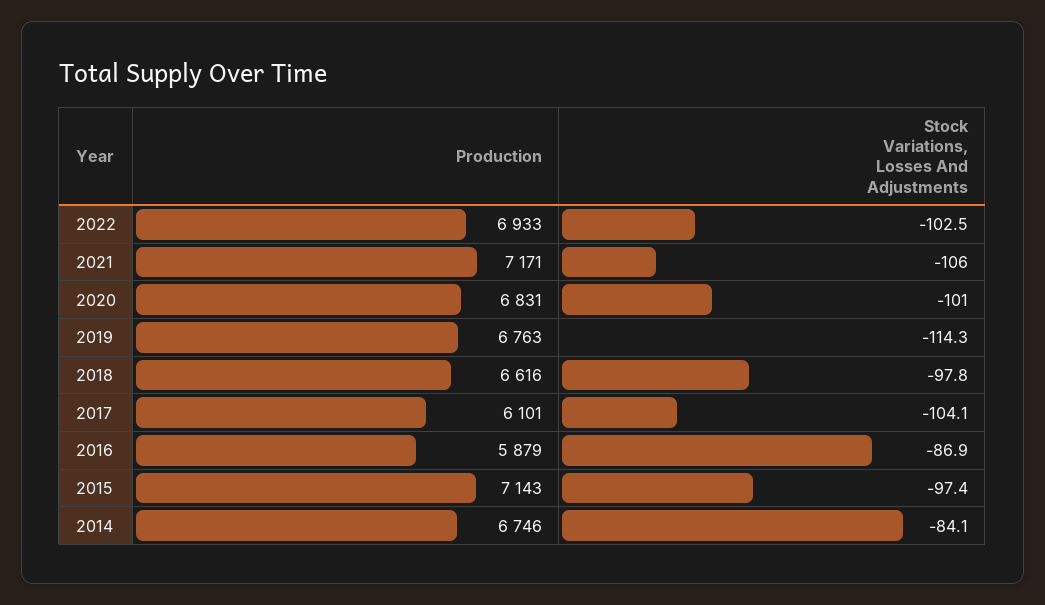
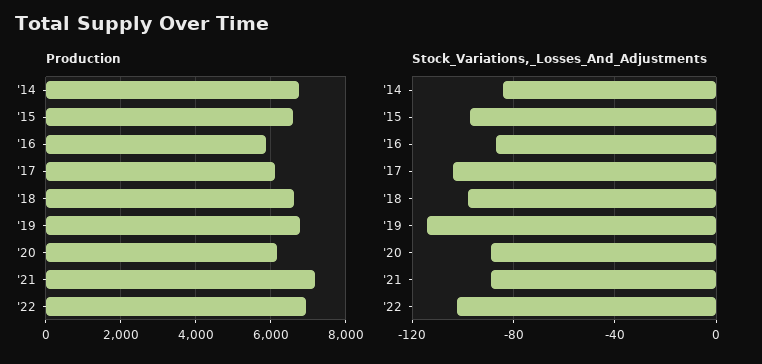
  {
    "Production": {
      "2022": 6933,
      "2021": 7171,
-     "2020": 6831,
+     "2020": 6200,
      "2019": 6763,
      "2018": 6616,
      "2017": 6101,
      "2016": 5879,
-     "2015": 7143,
+     "2015": 6600,
      "2014": 6746
    },
    "Stock Variations, Losses And Adjustments": {
      "2022": -102.5,
-     "2021": -106,
+     "2021": -90,
-     "2020": -101,
+     "2020": -90,
      "2019": -114.3,
      "2018": -97.8,
      "2017": -104.1,
      "2016": -86.9,
      "2015": -97.4,
      "2014": -84.1
    }
  }

